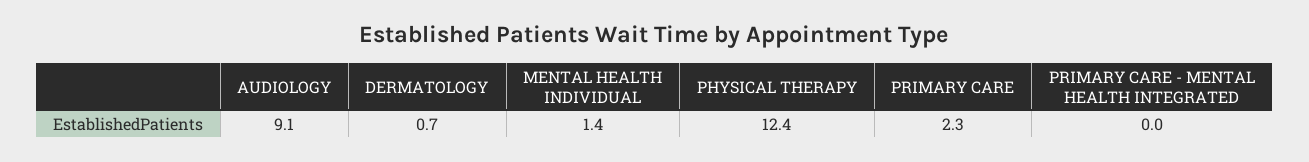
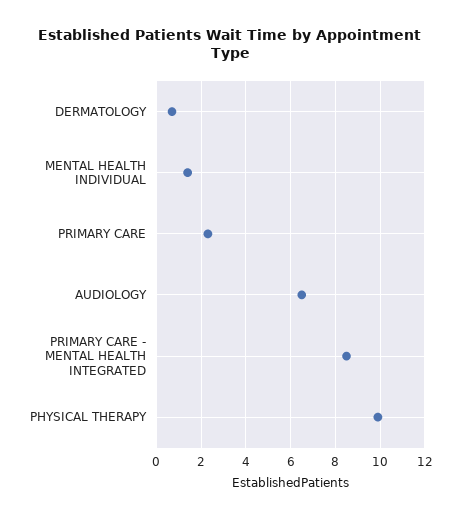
  {
-   "AUDIOLOGY": 9.1,
+   "AUDIOLOGY": 6.5,
    "DERMATOLOGY": 0.7,
    "MENTAL HEALTH INDIVIDUAL": 1.4,
-   "PHYSICAL THERAPY": 12.4,
+   "PHYSICAL THERAPY": 10,
    "PRIMARY CARE": 2.3,
-   "PRIMARY CARE - MENTAL HEALTH INTEGRATED": 0
+   "PRIMARY CARE - MENTAL HEALTH INTEGRATED": 8.5
  }

